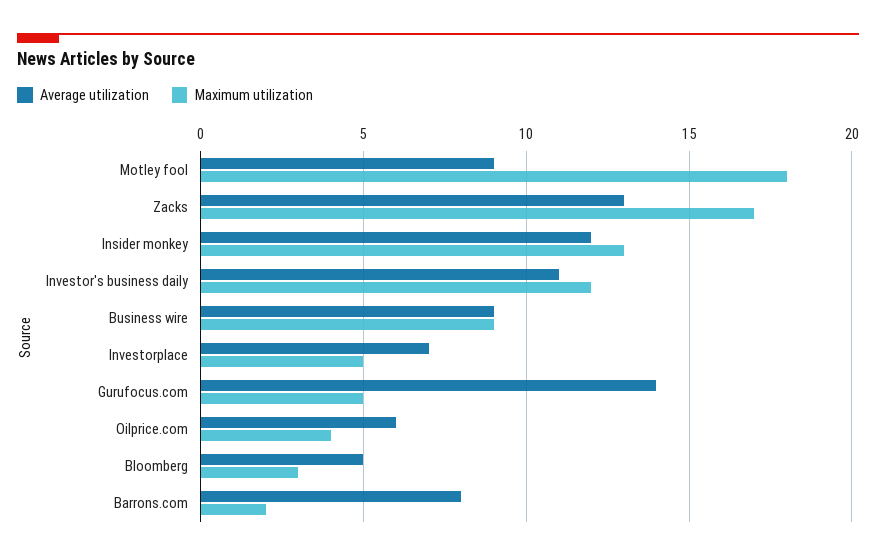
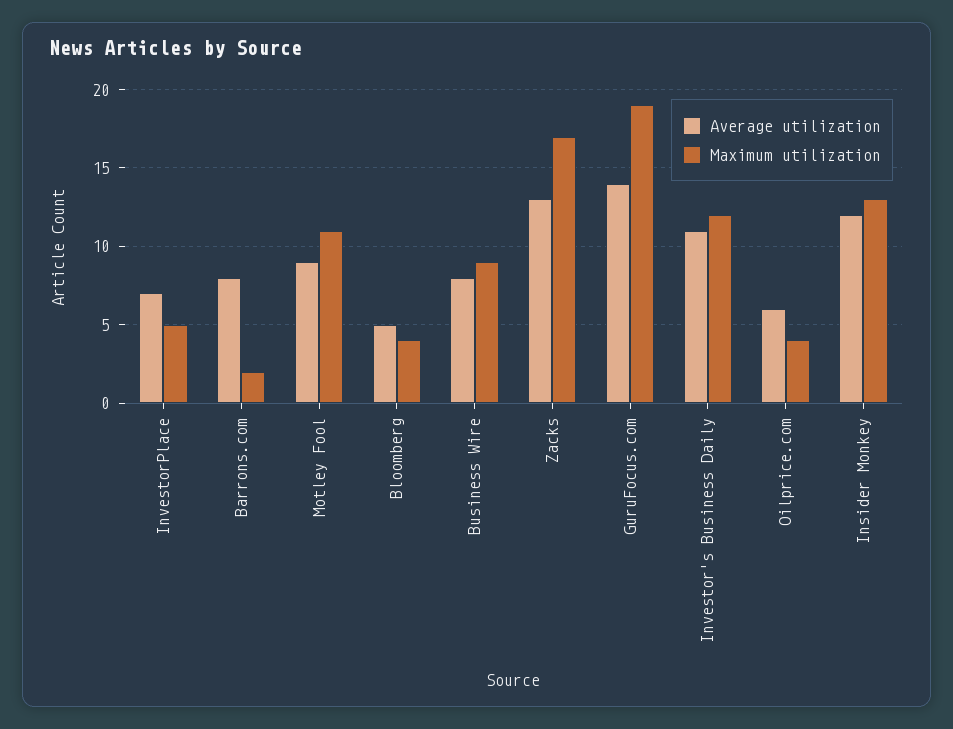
  {
    "Average utilization": {
      "Motley fool": 9,
      "Zacks": 13,
      "Insider monkey": 12,
      "Investor's business daily": 11,
-     "Business wire": 9,
+     "Business wire": 8,
      "Investorplace": 7,
      "Gurufocus.com": 14,
      "Oilprice.com": 6,
      "Bloomberg": 5,
      "Barrons.com": 8
    },
    "Maximum utilization": {
-     "Motley fool": 18,
+     "Motley fool": 11,
      "Zacks": 17,
      "Insider monkey": 13,
      "Investor's business daily": 12,
      "Business wire": 9,
      "Investorplace": 5,
-     "Gurufocus.com": 5,
+     "Gurufocus.com": 19,
      "Oilprice.com": 4,
-     "Bloomberg": 3,
+     "Bloomberg": 4,
      "Barrons.com": 2
    }
  }

